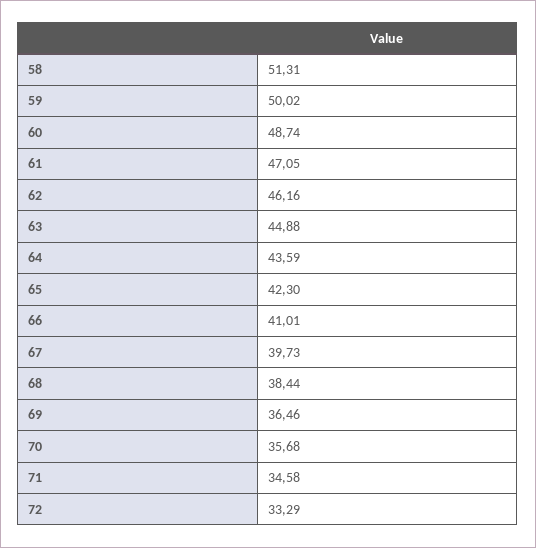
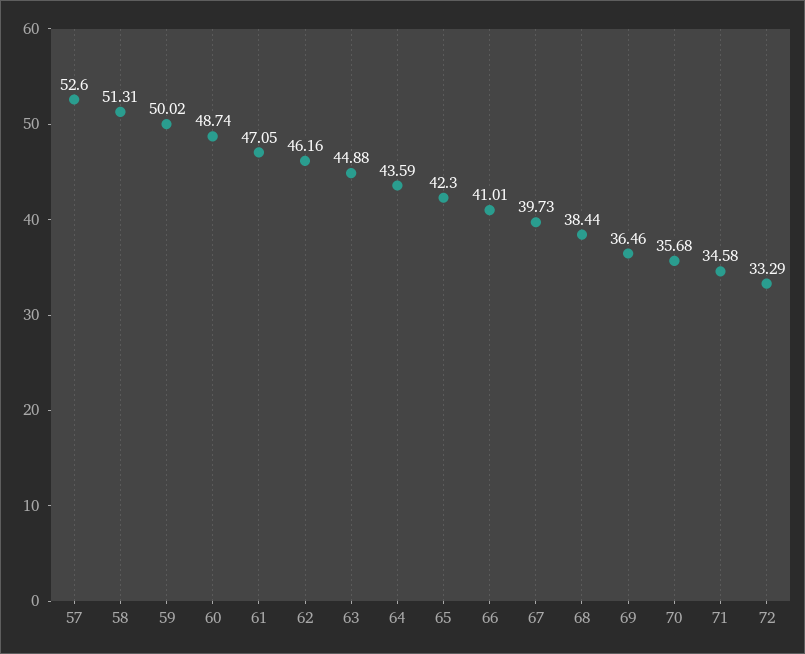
  {
    "58": 51.31,
    "59": 50.02,
    "60": 48.74,
    "61": 47.05,
    "62": 46.16,
    "63": 44.88,
    "64": 43.59,
    "65": 42.3,
    "66": 41.01,
    "67": 39.73,
    "68": 38.44,
    "69": 36.46,
    "70": 35.68,
    "71": 34.58,
-   "72": 33.29
+   "72": 33.29,
+   "57": 52.6
  }

